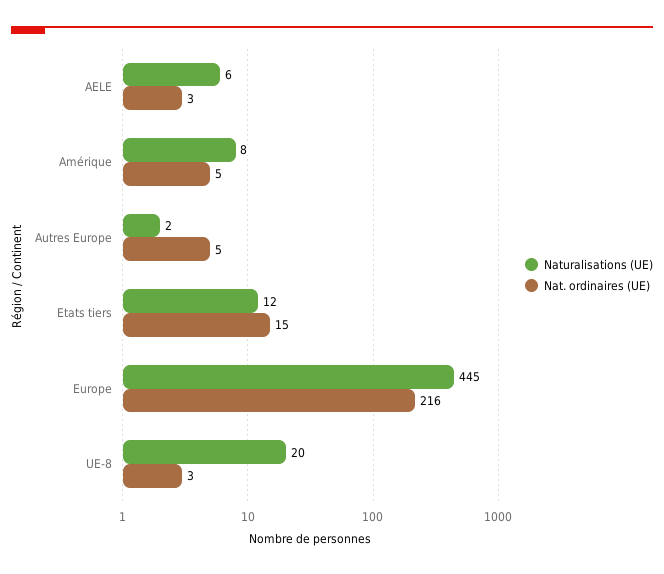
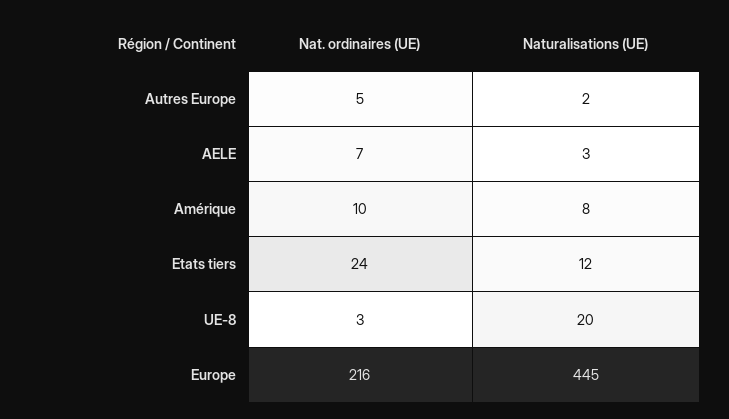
  {
    "Naturalisations (UE)": {
-     "AELE": 6,
+     "AELE": 3,
      "Amérique": 8,
      "Autres Europe": 2,
      "Etats tiers": 12,
      "Europe": 445,
      "UE-8": 20
    },
    "Nat. ordinaires (UE)": {
-     "AELE": 3,
+     "AELE": 7,
-     "Amérique": 5,
+     "Amérique": 10,
      "Autres Europe": 5,
-     "Etats tiers": 15,
+     "Etats tiers": 24,
      "Europe": 216,
      "UE-8": 3
    }
  }

